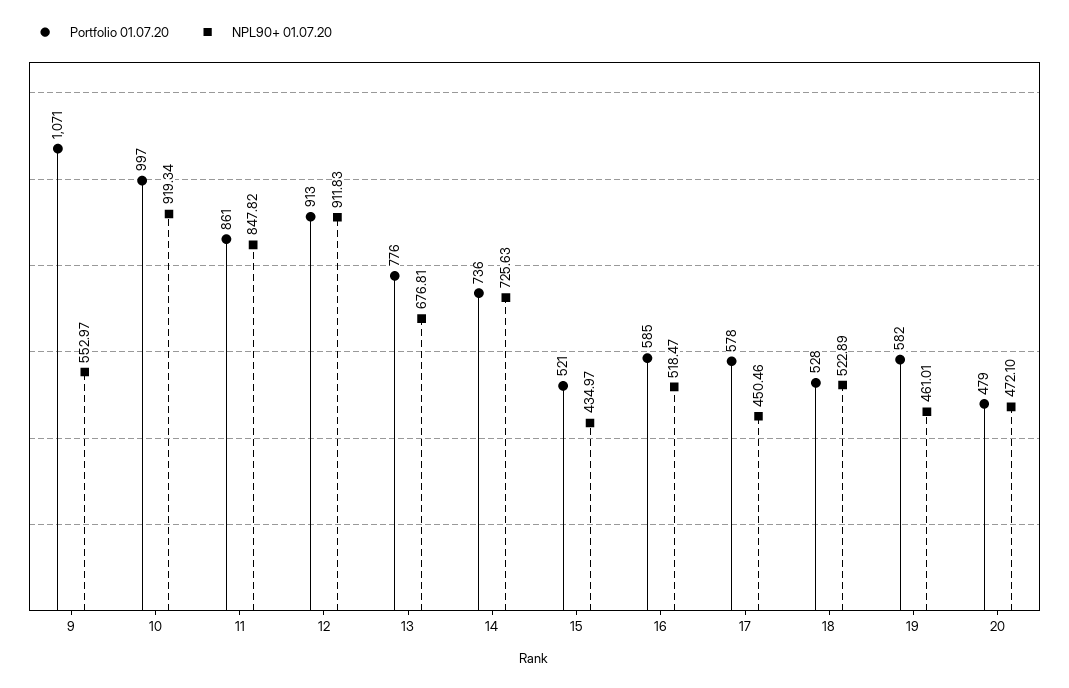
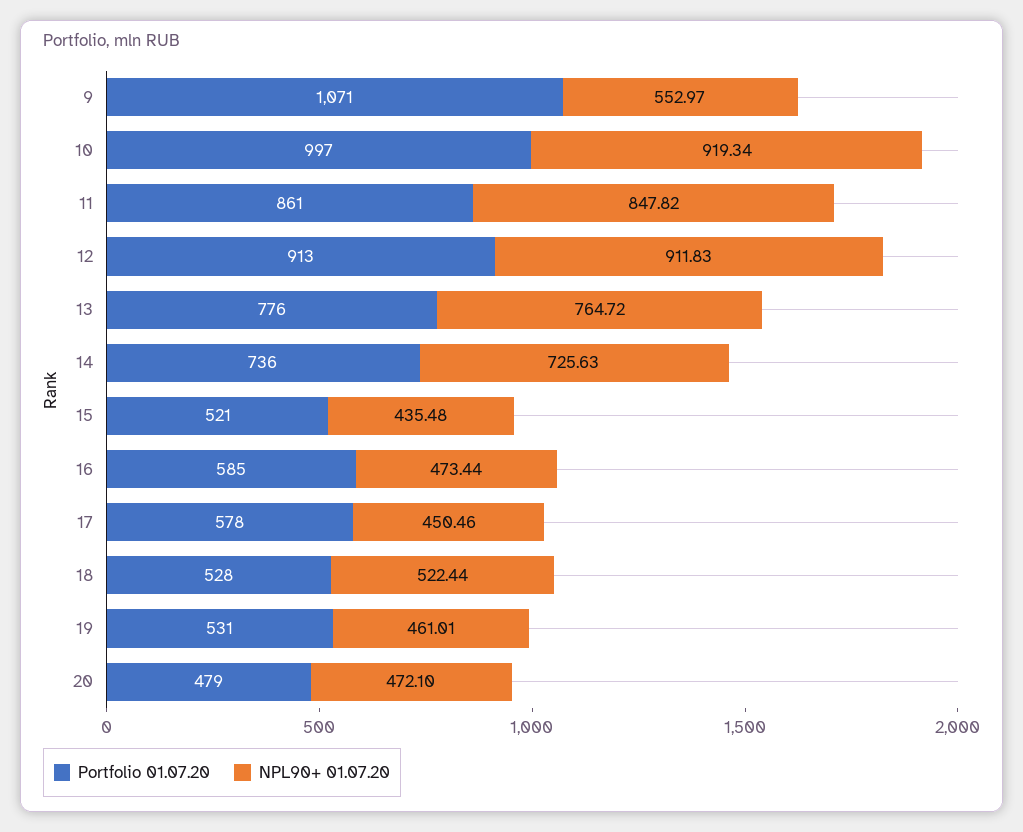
  {
    "Portfolio 01.07.20": {
      "9": 1071,
      "10": 997,
      "11": 861,
      "12": 913,
      "13": 776,
      "14": 736,
      "15": 521,
      "16": 585,
      "17": 578,
      "18": 528,
-     "19": 582,
+     "19": 531,
      "20": 479
    },
    "NPL90+ 01.07.20": {
      "9": 552.97,
      "10": 919.34,
      "11": 847.82,
      "12": 911.83,
-     "13": 676.81,
+     "13": 764.72,
      "14": 725.63,
-     "15": 434.97,
+     "15": 435.48,
-     "16": 518.47,
+     "16": 473.44,
      "17": 450.46,
-     "18": 522.89,
+     "18": 522.44,
      "19": 461.01,
      "20": 472.1
    }
  }

